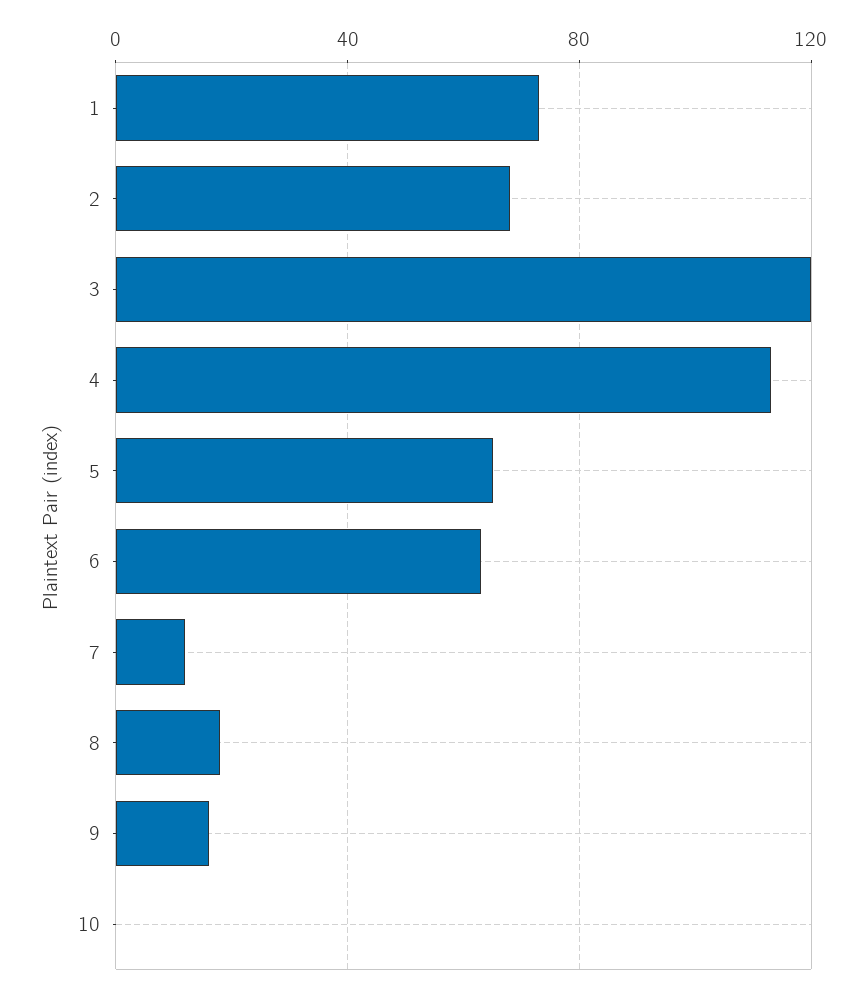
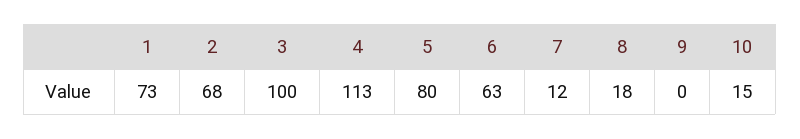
  {
    "1": 73,
    "2": 68,
-   "3": 120,
+   "3": 100,
    "4": 113,
-   "5": 65,
+   "5": 80,
    "6": 63,
    "7": 12,
    "8": 18,
-   "9": 15,
+   "9": 0,
-   "10": 0
+   "10": 15
  }

